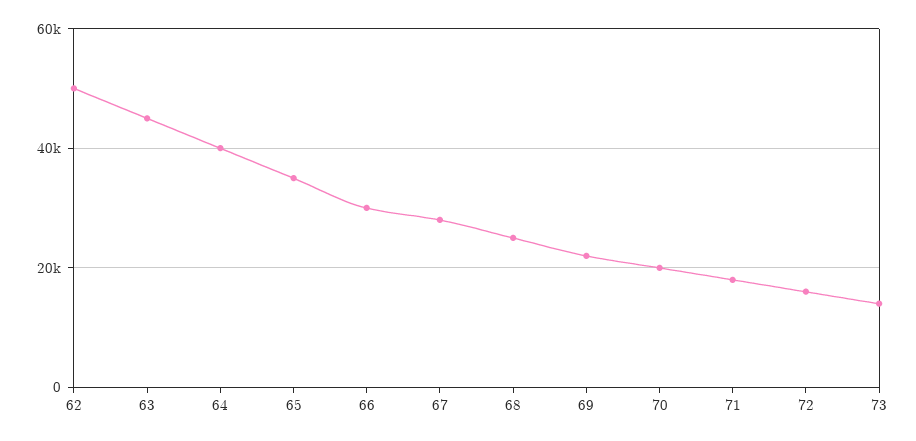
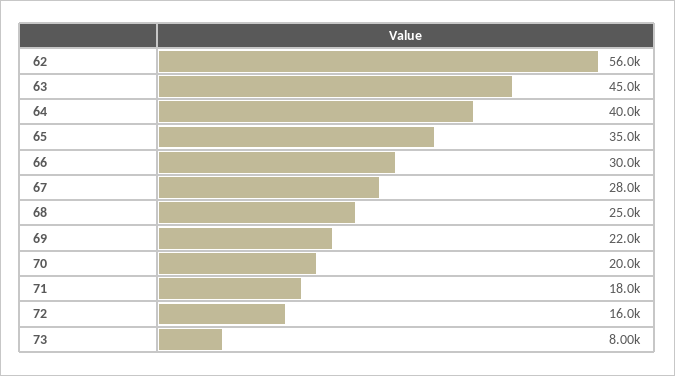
  {
-   "62": 50000,
+   "62": 56000,
    "63": 45000,
    "64": 40000,
    "65": 35000,
    "66": 30000,
    "67": 28000,
    "68": 25000,
    "69": 22000,
    "70": 20000,
    "71": 18000,
    "72": 16000,
-   "73": 14000
+   "73": 8000
  }

